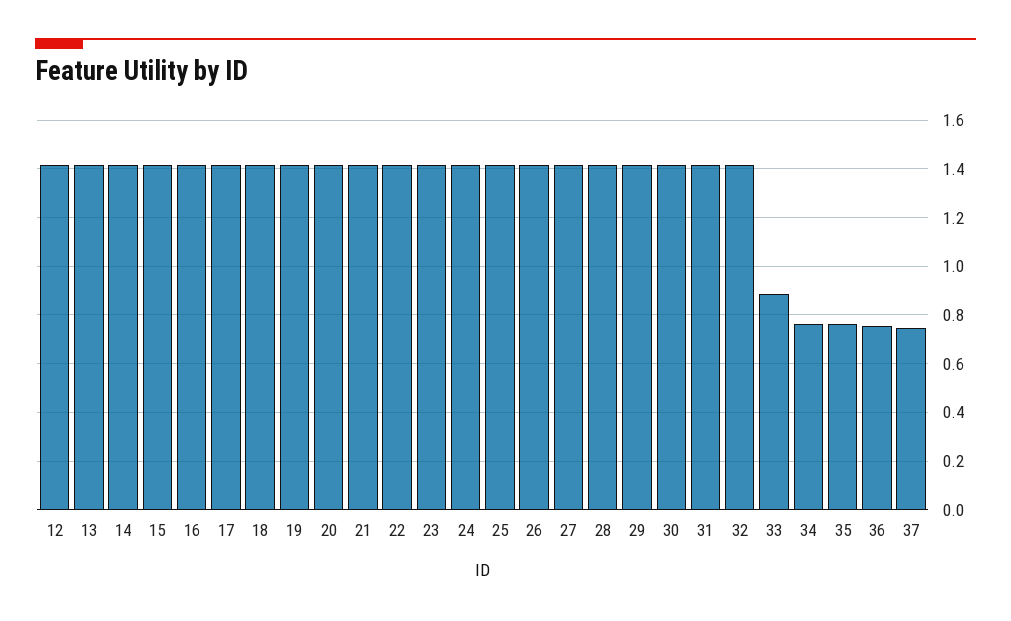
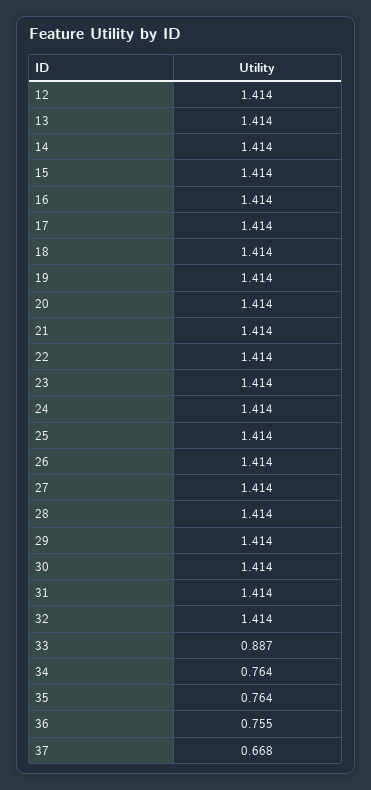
  {
    "12": 1.414,
    "13": 1.414,
    "14": 1.414,
    "15": 1.414,
    "16": 1.414,
    "17": 1.414,
    "18": 1.414,
    "19": 1.414,
    "20": 1.414,
    "21": 1.414,
    "22": 1.414,
    "23": 1.414,
    "24": 1.414,
    "25": 1.414,
    "26": 1.414,
    "27": 1.414,
    "28": 1.414,
    "29": 1.414,
    "30": 1.414,
    "31": 1.414,
    "32": 1.414,
    "33": 0.887,
    "34": 0.764,
    "35": 0.764,
    "36": 0.755,
-   "37": 0.75
+   "37": 0.668
  }

